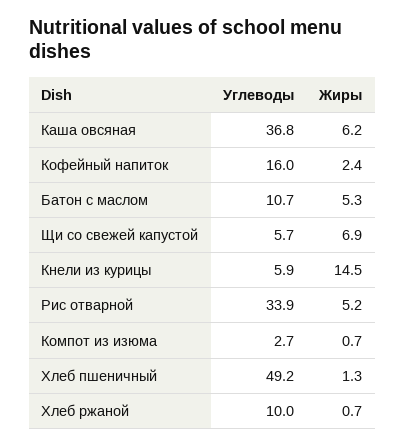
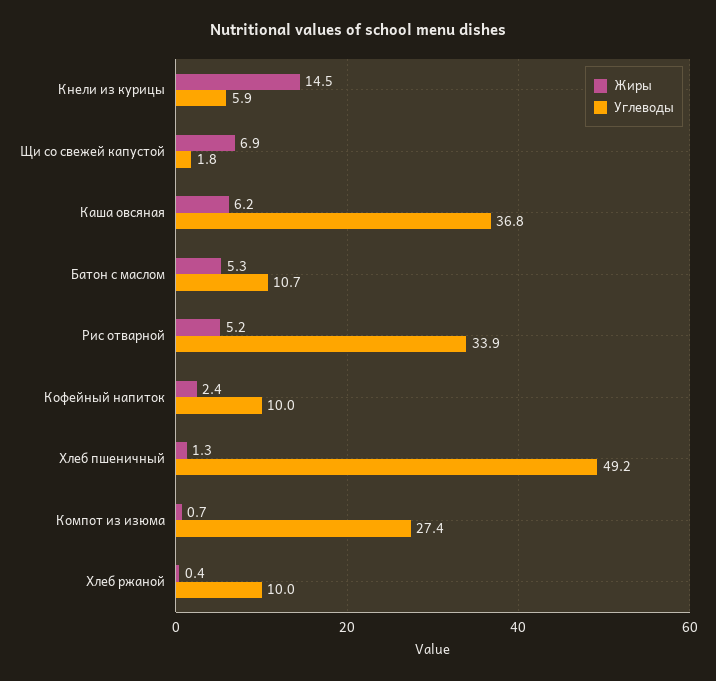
  {
    "Углеводы": {
      "Каша овсяная": 36.8,
-     "Кофейный напиток": 16,
+     "Кофейный напиток": 10,
      "Батон с маслом": 10.7,
-     "Щи со свежей капустой": 5.7,
+     "Щи со свежей капустой": 1.8,
      "Кнели из курицы": 5.9,
      "Рис отварной": 33.9,
-     "Компот из изюма": 2.7,
+     "Компот из изюма": 27.4,
      "Хлеб пшеничный": 49.2,
      "Хлеб ржаной": 10
    },
    "Жиры": {
      "Каша овсяная": 6.2,
      "Кофейный напиток": 2.4,
      "Батон с маслом": 5.3,
      "Щи со свежей капустой": 6.9,
      "Кнели из курицы": 14.5,
      "Рис отварной": 5.2,
      "Компот из изюма": 0.7,
      "Хлеб пшеничный": 1.3,
-     "Хлеб ржаной": 0.7
+     "Хлеб ржаной": 0.4
    }
  }

